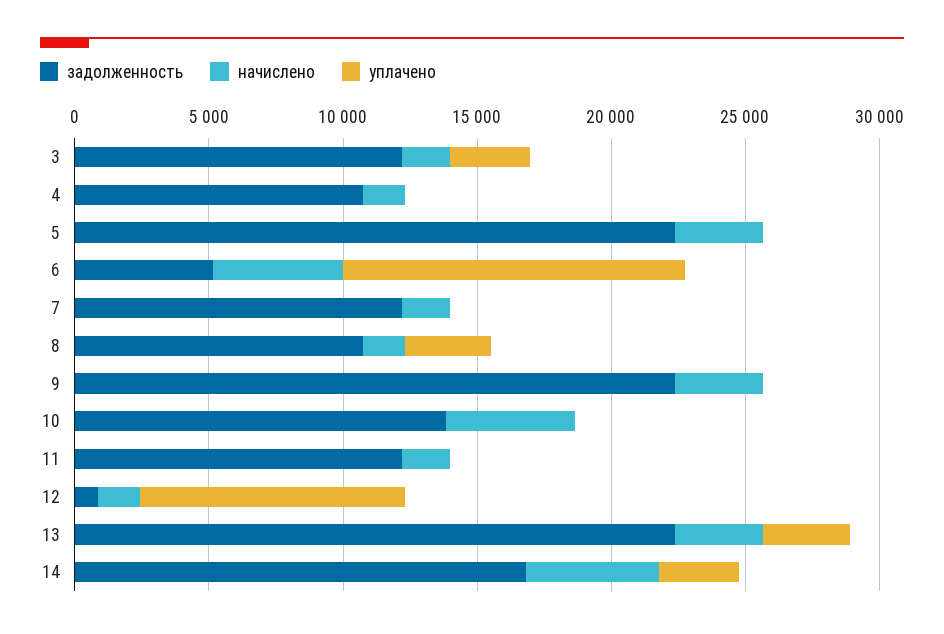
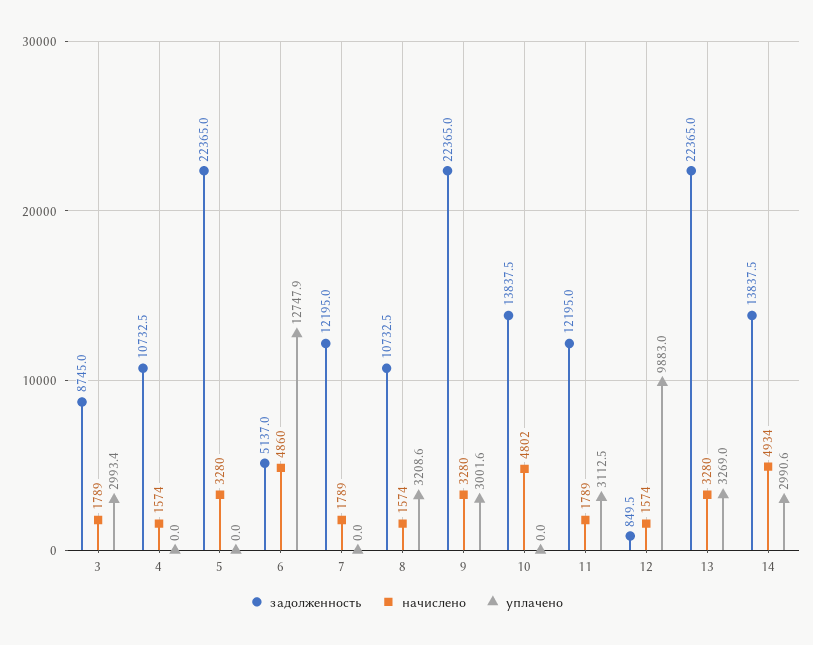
  {
    "задолженность": {
-     "3": 12000,
+     "3": 8745,
      "4": 10732.5,
      "5": 22365,
      "6": 5137,
      "7": 12195,
      "8": 10732.5,
      "9": 22365,
      "10": 13837.5,
      "11": 12195,
      "12": 849.5,
      "13": 22365,
-     "14": 17000
+     "14": 13837.5
    },
    "начислено": {
      "3": 1789,
      "4": 1574,
      "5": 3280,
      "6": 4860,
      "7": 1789,
      "8": 1574,
      "9": 3280,
      "10": 4802,
      "11": 1789,
      "12": 1574,
      "13": 3280,
      "14": 4934
    },
    "уплачено": {
      "3": 2993.4,
      "4": 0,
      "5": 0,
      "6": 12747.9,
      "7": 0,
      "8": 3208.6,
-     "9": 0,
+     "9": 3001.6,
      "10": 0,
-     "11": 0,
+     "11": 3112.5,
      "12": 9883,
      "13": 3269,
      "14": 2990.6
    }
  }

